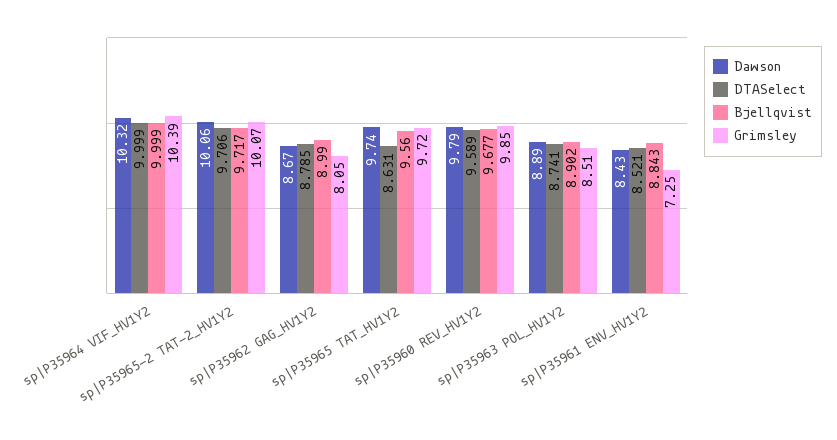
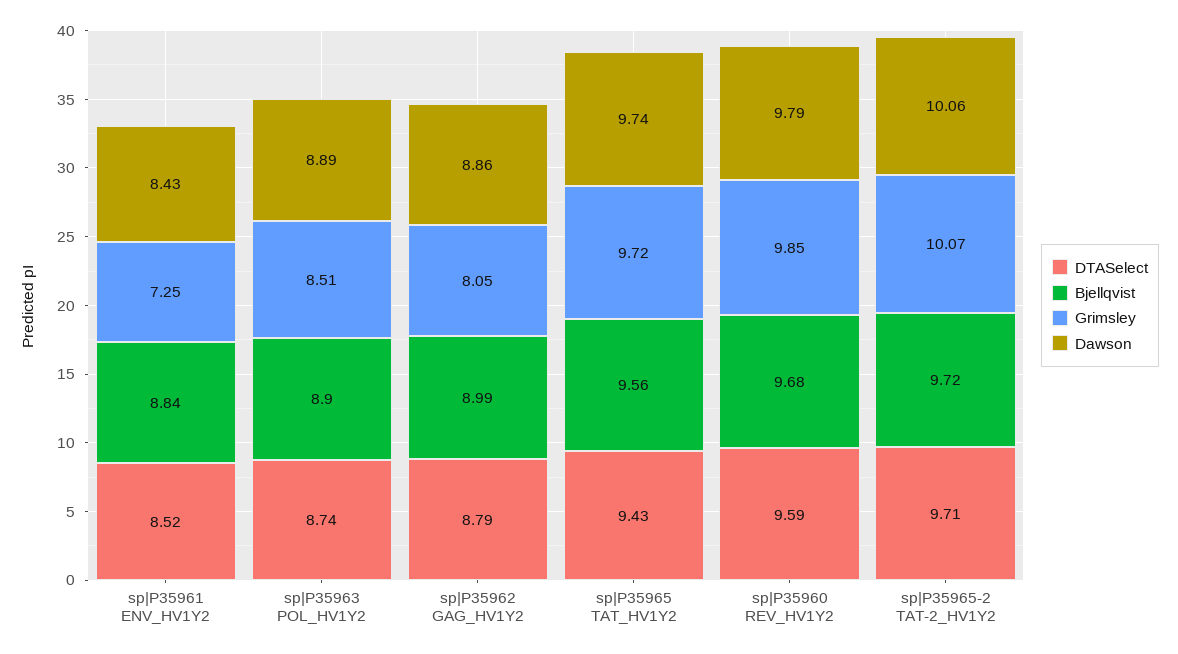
  {
    "Dawson": {
-     "sp|P35964 VIF_HV1Y2": 10.32,
      "sp|P35965-2 TAT-2_HV1Y2": 10.06,
-     "sp|P35962 GAG_HV1Y2": 8.67,
+     "sp|P35962 GAG_HV1Y2": 8.86,
      "sp|P35965 TAT_HV1Y2": 9.74,
      "sp|P35960 REV_HV1Y2": 9.79,
      "sp|P35963 POL_HV1Y2": 8.89,
      "sp|P35961 ENV_HV1Y2": 8.43
    },
    "DTASelect": {
-     "sp|P35964 VIF_HV1Y2": 9.999,
      "sp|P35965-2 TAT-2_HV1Y2": 9.706,
      "sp|P35962 GAG_HV1Y2": 8.785,
-     "sp|P35965 TAT_HV1Y2": 8.631,
+     "sp|P35965 TAT_HV1Y2": 9.43,
      "sp|P35960 REV_HV1Y2": 9.589,
      "sp|P35963 POL_HV1Y2": 8.741,
      "sp|P35961 ENV_HV1Y2": 8.521
    },
    "Bjellqvist": {
-     "sp|P35964 VIF_HV1Y2": 9.999,
      "sp|P35965-2 TAT-2_HV1Y2": 9.717,
      "sp|P35962 GAG_HV1Y2": 8.99,
      "sp|P35965 TAT_HV1Y2": 9.56,
      "sp|P35960 REV_HV1Y2": 9.677,
      "sp|P35963 POL_HV1Y2": 8.902,
      "sp|P35961 ENV_HV1Y2": 8.843
    },
    "Grimsley": {
-     "sp|P35964 VIF_HV1Y2": 10.39,
      "sp|P35965-2 TAT-2_HV1Y2": 10.07,
      "sp|P35962 GAG_HV1Y2": 8.05,
      "sp|P35965 TAT_HV1Y2": 9.72,
      "sp|P35960 REV_HV1Y2": 9.85,
      "sp|P35963 POL_HV1Y2": 8.51,
      "sp|P35961 ENV_HV1Y2": 7.25
    }
  }

